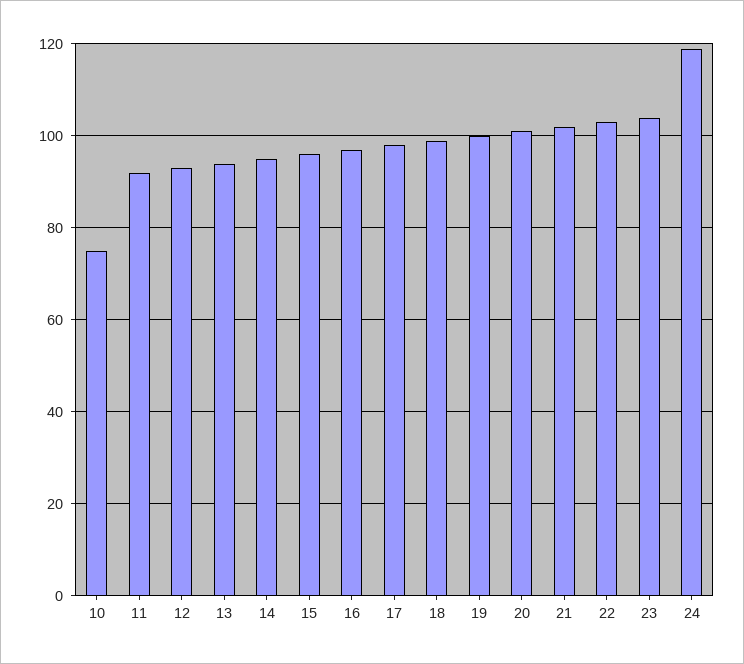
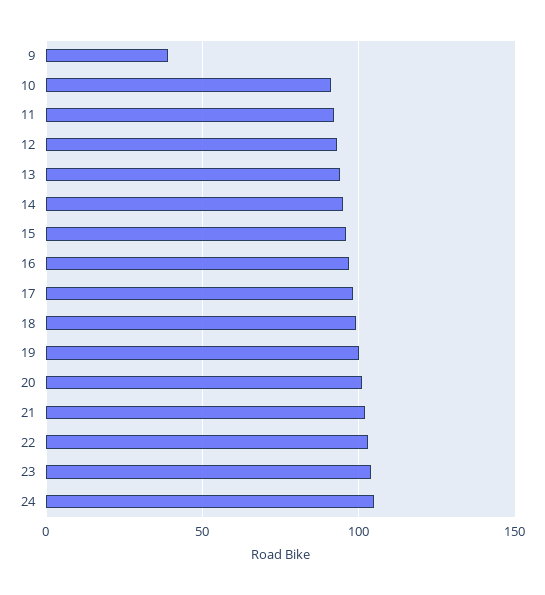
  {
-   "10": 75,
+   "10": 90,
    "11": 90,
    "12": 95,
    "13": 95,
    "14": 95,
    "15": 95,
    "16": 95,
    "17": 100,
    "18": 100,
    "19": 100,
    "20": 100,
    "21": 100,
    "22": 105,
    "23": 105,
-   "24": 120
+   "24": 105,
+   "9": 40
  }

